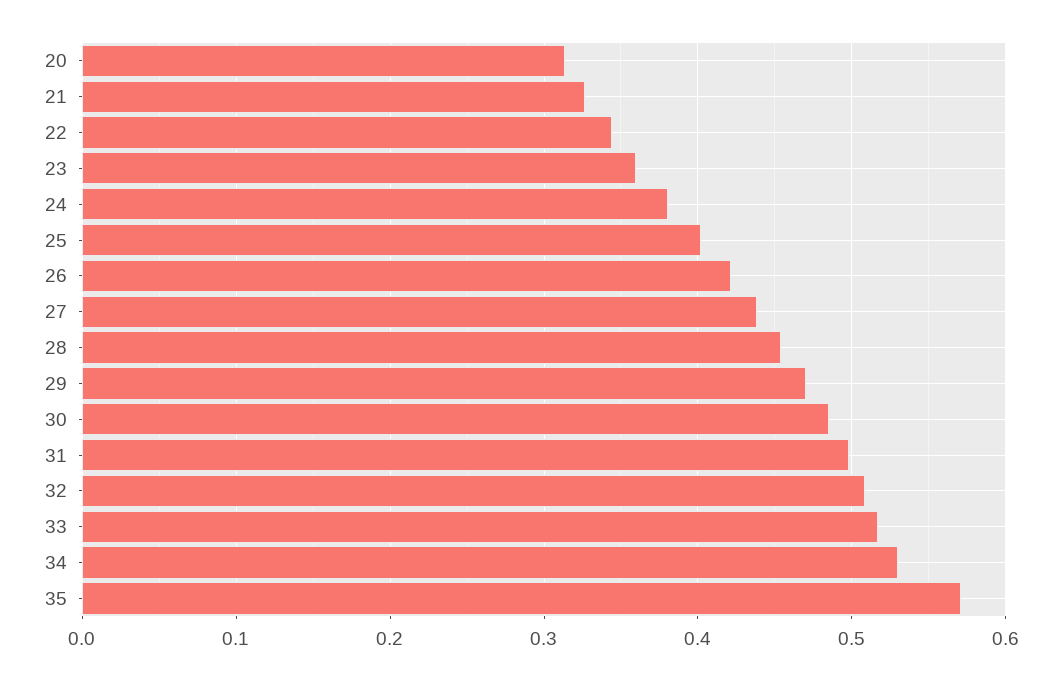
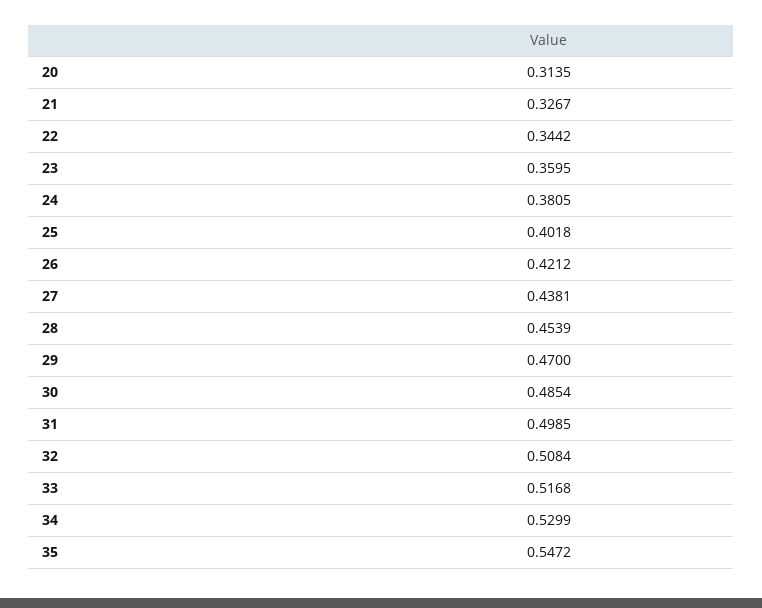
  {
    "20": 0.3135,
    "21": 0.3267,
    "22": 0.3442,
    "23": 0.3595,
    "24": 0.3805,
    "25": 0.4018,
    "26": 0.4212,
    "27": 0.4381,
    "28": 0.4539,
    "29": 0.47,
    "30": 0.4854,
    "31": 0.4985,
    "32": 0.5084,
    "33": 0.5168,
    "34": 0.5299,
-   "35": 0.57
+   "35": 0.5472
  }

